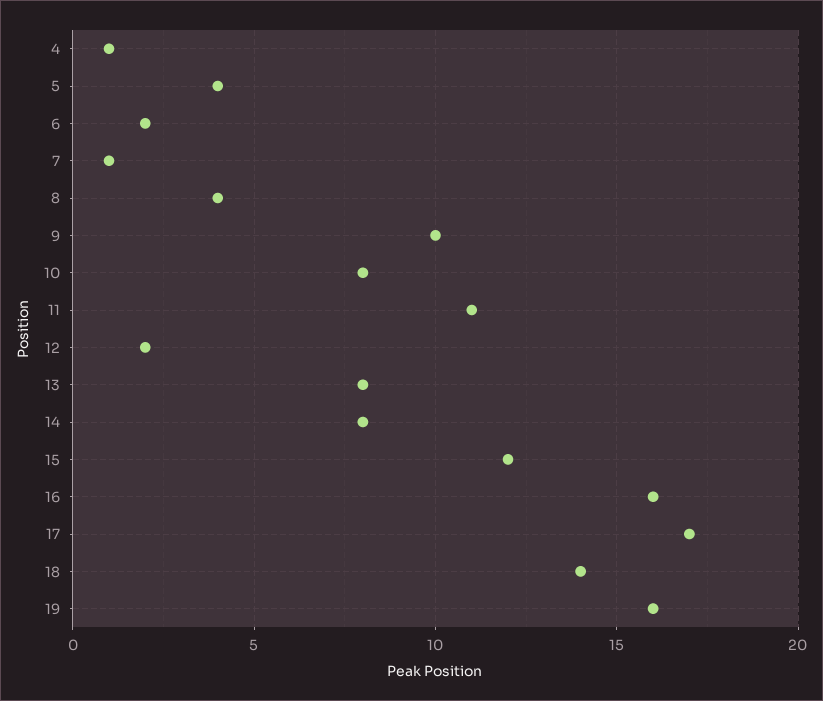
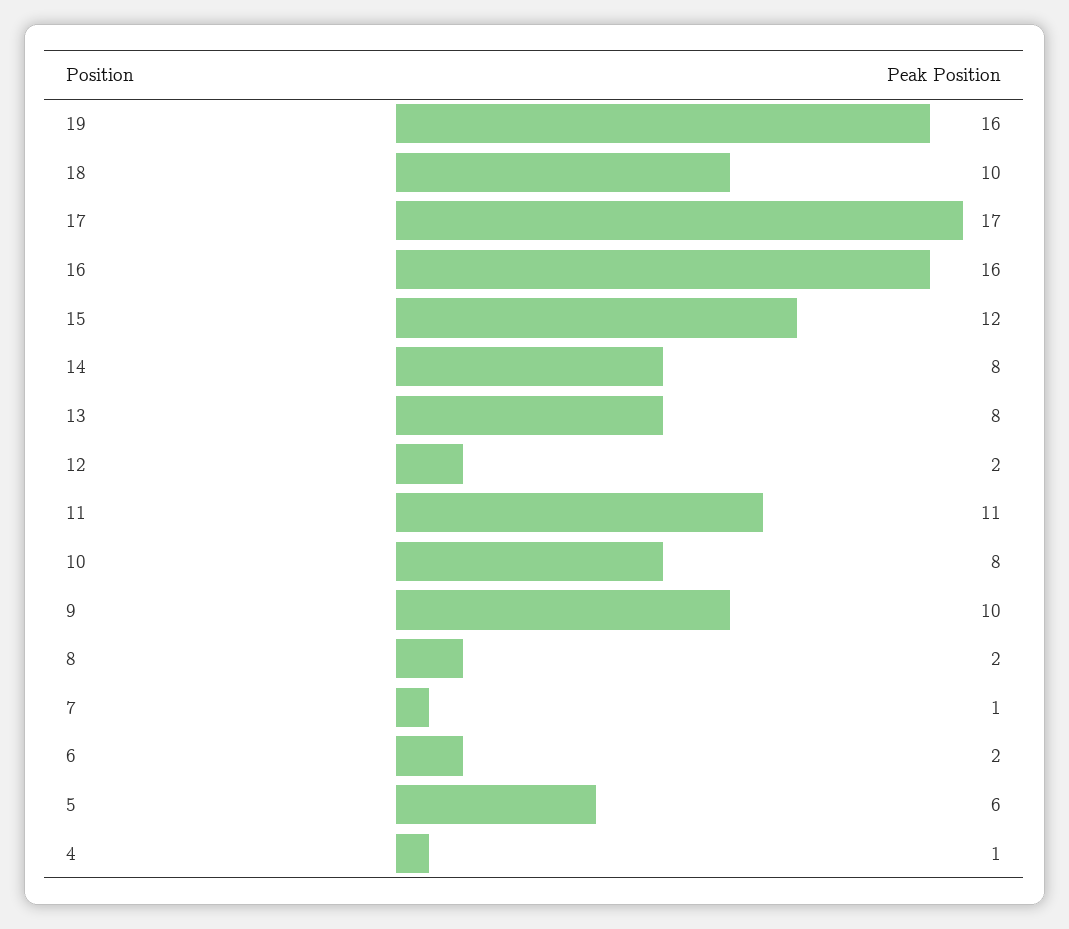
  {
    "4": 1,
-   "5": 4,
+   "5": 6,
    "6": 2,
    "7": 1,
-   "8": 4,
+   "8": 2,
    "9": 10,
    "10": 8,
    "11": 11,
    "12": 2,
    "13": 8,
    "14": 8,
    "15": 12,
    "16": 16,
    "17": 17,
-   "18": 14,
+   "18": 10,
    "19": 16
  }

